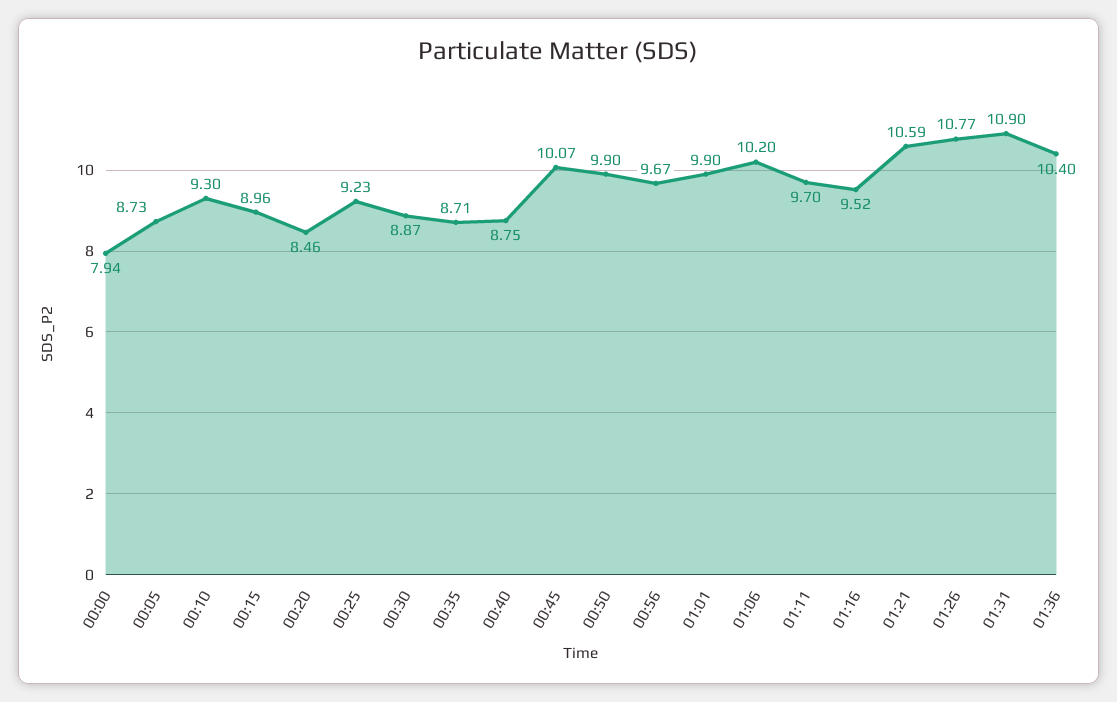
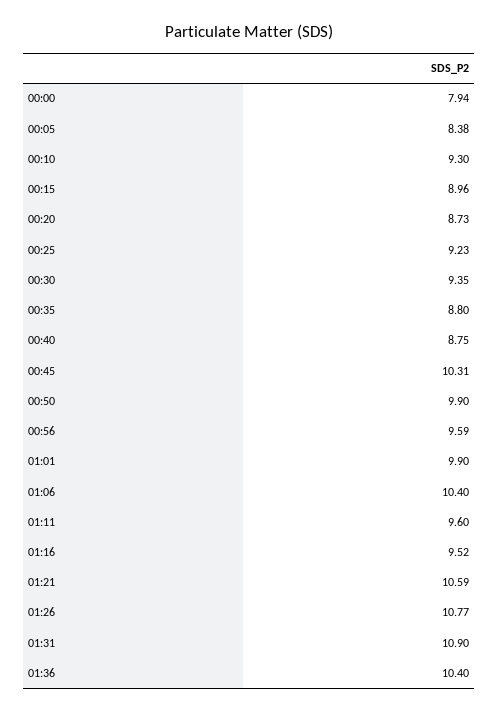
  {
    "00:00": 7.94,
-   "00:05": 8.73,
+   "00:05": 8.38,
    "00:10": 9.3,
    "00:15": 8.96,
-   "00:20": 8.46,
+   "00:20": 8.73,
    "00:25": 9.23,
-   "00:30": 8.87,
+   "00:30": 9.35,
-   "00:35": 8.71,
+   "00:35": 8.8,
    "00:40": 8.75,
-   "00:45": 10.07,
+   "00:45": 10.31,
    "00:50": 9.9,
-   "00:56": 9.67,
+   "00:56": 9.59,
    "01:01": 9.9,
-   "01:06": 10.2,
+   "01:06": 10.4,
-   "01:11": 9.7,
+   "01:11": 9.6,
    "01:16": 9.52,
    "01:21": 10.59,
    "01:26": 10.77,
    "01:31": 10.9,
    "01:36": 10.4
  }

